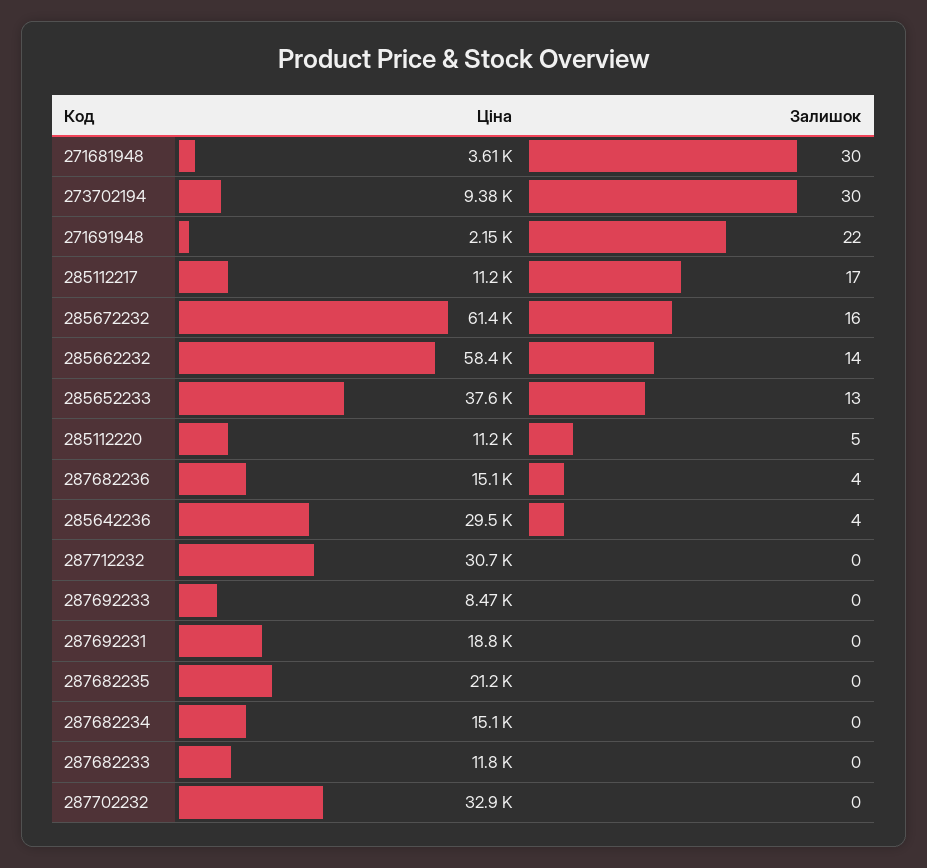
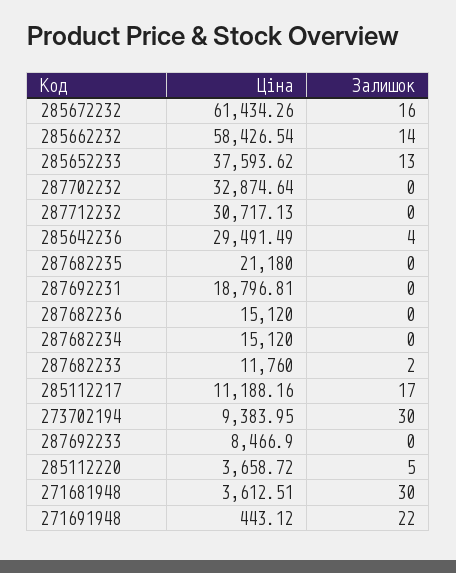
  {
    "Ціна": {
      "271681948": 3612.51,
      "273702194": 9383.95,
-     "271691948": 2150,
+     "271691948": 443.12,
      "285112217": 11188.16,
      "285672232": 61434.26,
      "285662232": 58426.54,
      "285652233": 37593.62,
-     "285112220": 11200,
+     "285112220": 3658.72,
      "287682236": 15120,
      "285642236": 29491.49,
      "287712232": 30717.13,
      "287692233": 8466.9,
      "287692231": 18796.81,
      "287682235": 21180,
      "287682234": 15120,
      "287682233": 11760,
      "287702232": 32874.64
    },
    "Залишок": {
      "271681948": 30,
      "273702194": 30,
      "271691948": 22,
      "285112217": 17,
      "285672232": 16,
      "285662232": 14,
      "285652233": 13,
      "285112220": 5,
-     "287682236": 4,
+     "287682236": 0,
      "285642236": 4,
      "287712232": 0,
      "287692233": 0,
      "287692231": 0,
      "287682235": 0,
      "287682234": 0,
-     "287682233": 0,
+     "287682233": 2,
      "287702232": 0
    }
  }

